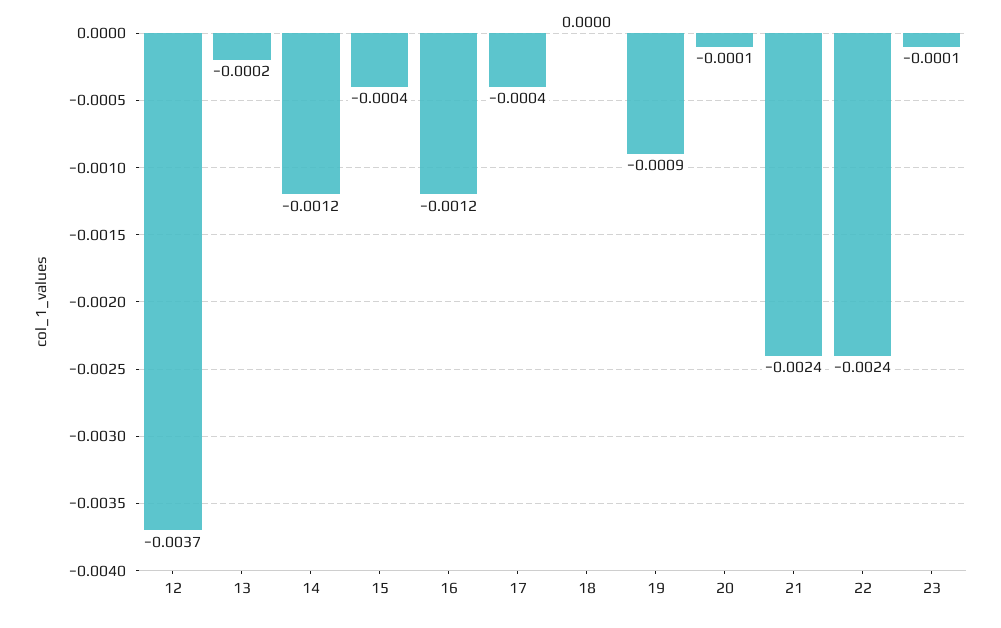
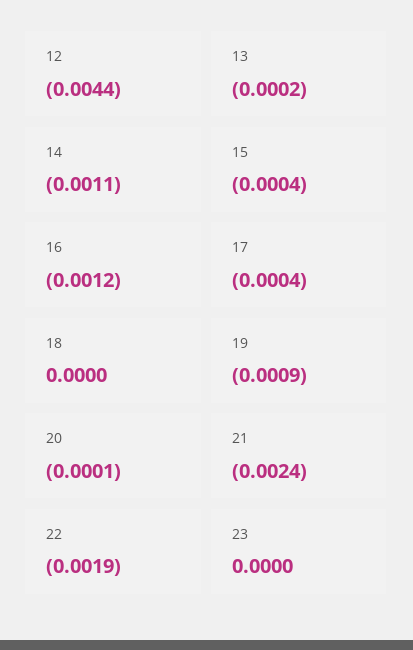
  {
-   "12": -0.0037,
+   "12": -0.0044,
    "13": -0.0002,
-   "14": -0.0012,
+   "14": -0.0011,
    "15": -0.0004,
    "16": -0.0012,
    "17": -0.0004,
    "18": 0,
    "19": -0.0009,
    "20": -0.0001,
    "21": -0.0024,
-   "22": -0.0024,
+   "22": -0.0019,
-   "23": -0.0001
+   "23": 0
  }

